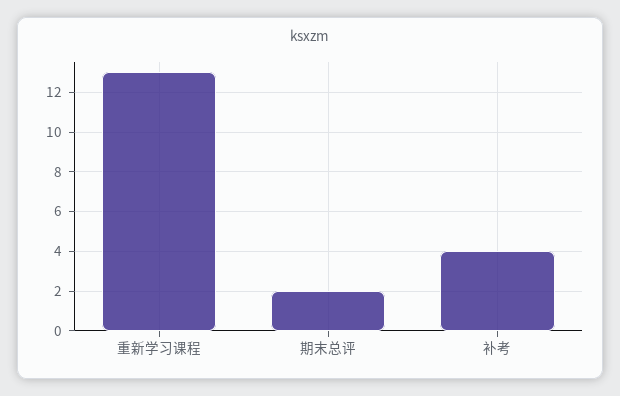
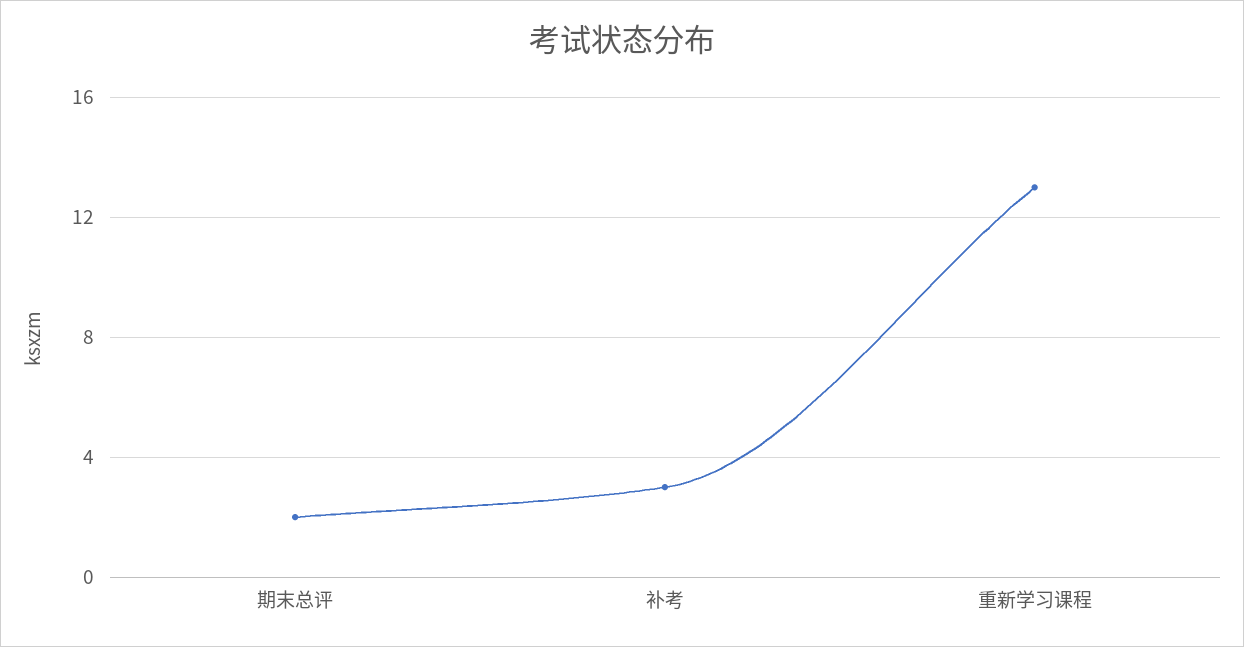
  {
    "重新学习课程": 13,
    "期末总评": 2,
-   "补考": 4
+   "补考": 3
  }

